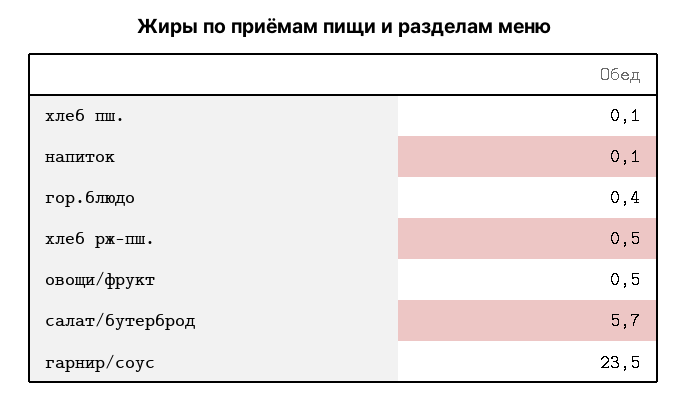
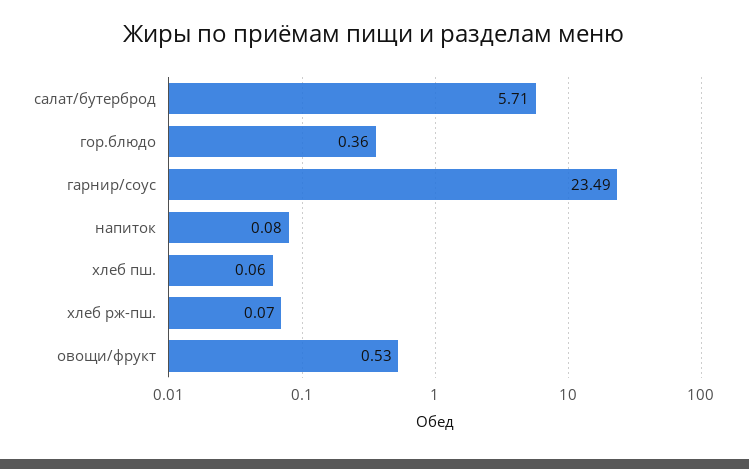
  {
    "хлеб пш.": 0.06,
    "напиток": 0.08,
    "гор.блюдо": 0.36,
-   "хлеб рж-пш.": 0.5,
+   "хлеб рж-пш.": 0.07,
    "овощи/фрукт": 0.53,
    "салат/бутерброд": 5.71,
    "гарнир/соус": 23.49
  }

